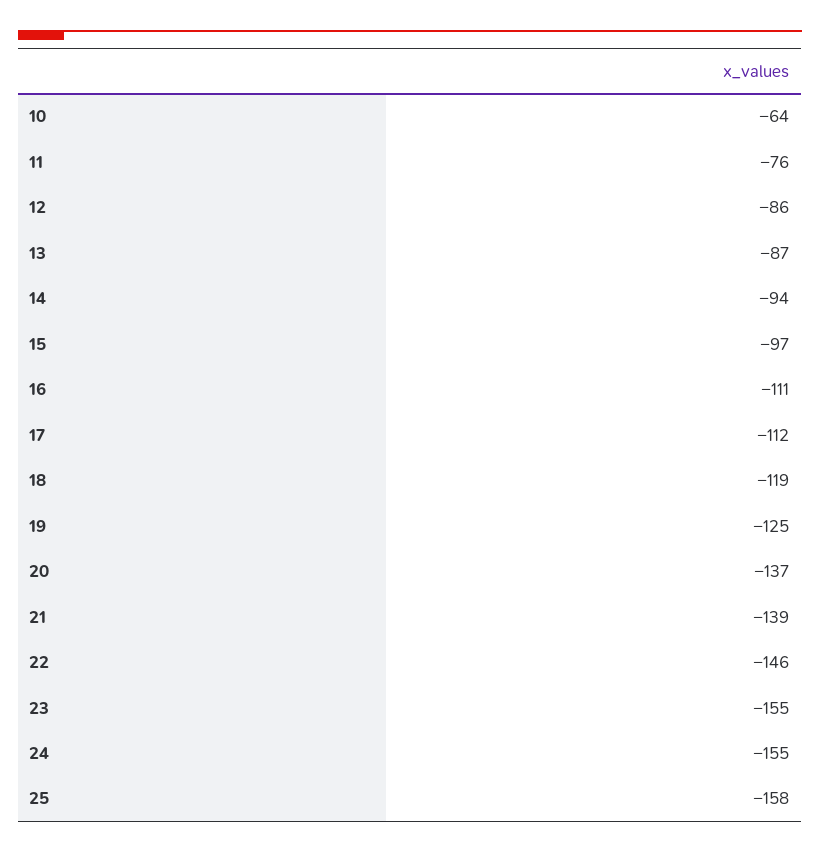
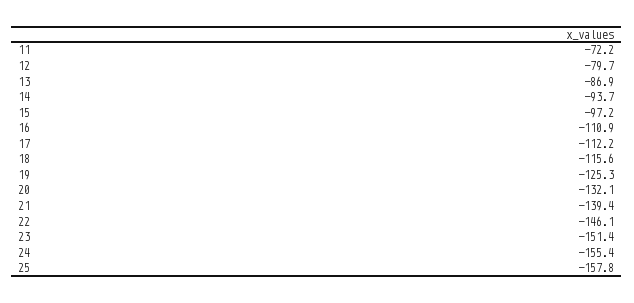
  {
-   "10": -64,
-   "11": -76,
+   "11": -72.2,
-   "12": -86,
+   "12": -79.7,
    "13": -86.9,
    "14": -93.7,
    "15": -97.2,
    "16": -110.9,
    "17": -112.2,
-   "18": -119,
+   "18": -115.6,
    "19": -125.3,
-   "20": -137,
+   "20": -132.1,
    "21": -139.4,
    "22": -146.1,
-   "23": -155,
+   "23": -151.4,
    "24": -155.4,
    "25": -157.8
  }

